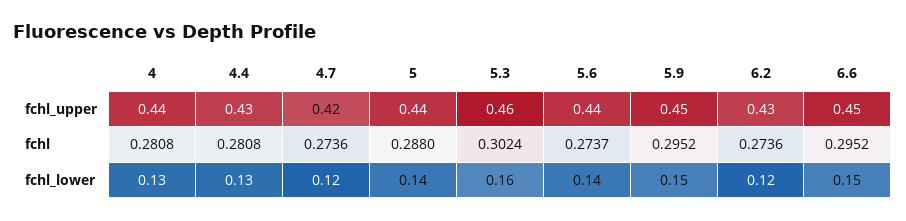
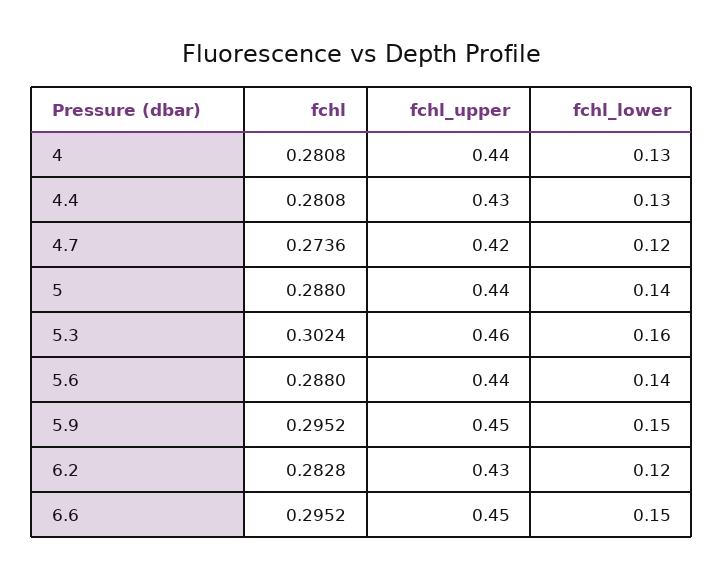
  {
    "4": {
      "fchl_upper": 0.44,
      "fchl": 0.2808,
      "fchl_lower": 0.13
    },
    "4.4": {
      "fchl_upper": 0.43,
      "fchl": 0.2808,
      "fchl_lower": 0.13
    },
    "4.7": {
      "fchl_upper": 0.42,
      "fchl": 0.2736,
      "fchl_lower": 0.12
    },
    "5": {
      "fchl_upper": 0.44,
      "fchl": 0.288,
      "fchl_lower": 0.14
    },
    "5.3": {
      "fchl_upper": 0.46,
      "fchl": 0.3024,
      "fchl_lower": 0.16
    },
    "5.6": {
      "fchl_upper": 0.44,
-     "fchl": 0.2737,
+     "fchl": 0.288,
      "fchl_lower": 0.14
    },
    "5.9": {
      "fchl_upper": 0.45,
      "fchl": 0.2952,
      "fchl_lower": 0.15
    },
    "6.2": {
      "fchl_upper": 0.43,
-     "fchl": 0.2736,
+     "fchl": 0.2828,
      "fchl_lower": 0.12
    },
    "6.6": {
      "fchl_upper": 0.45,
      "fchl": 0.2952,
      "fchl_lower": 0.15
    }
  }

